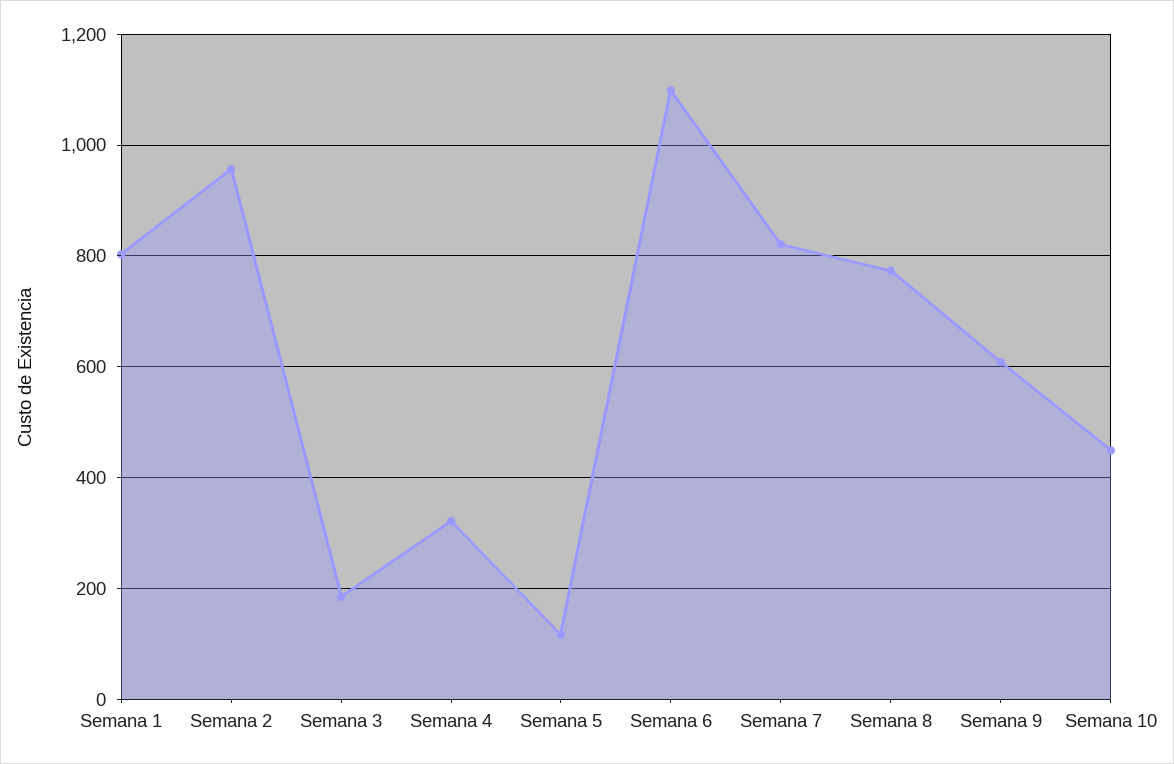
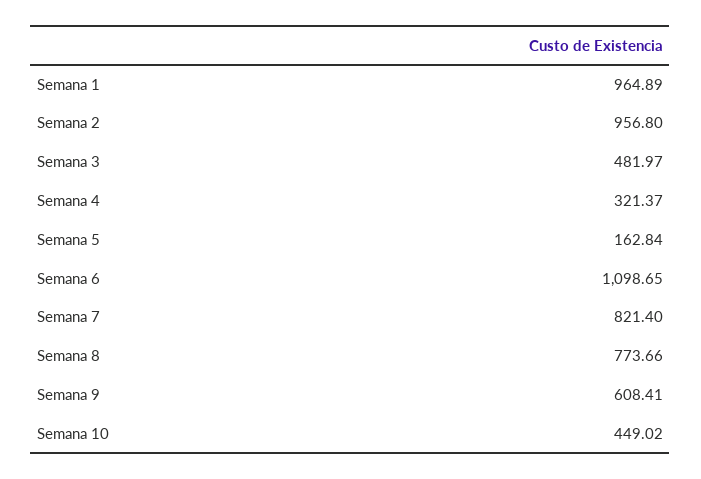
  {
-   "Semana 1": 800,
+   "Semana 1": 964.89,
    "Semana 2": 956.8,
-   "Semana 3": 180,
+   "Semana 3": 481.97,
    "Semana 4": 321.37,
-   "Semana 5": 120,
+   "Semana 5": 162.84,
    "Semana 6": 1098.65,
    "Semana 7": 821.4,
    "Semana 8": 773.66,
    "Semana 9": 608.41,
    "Semana 10": 449.02
  }

